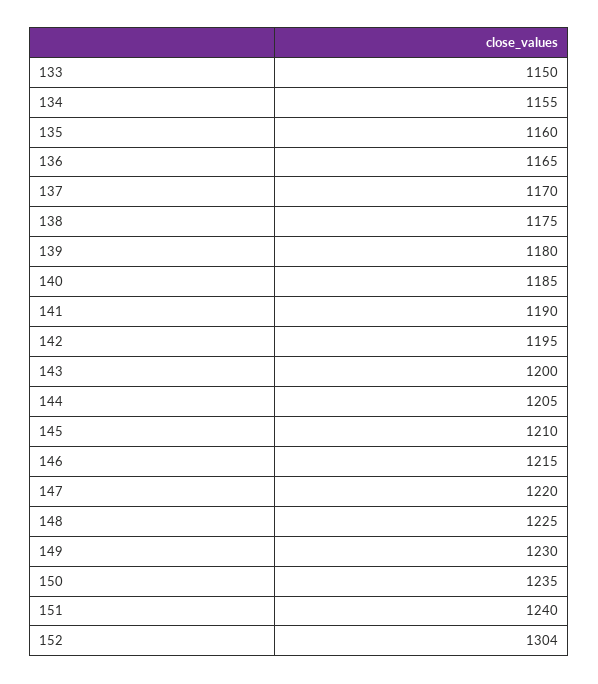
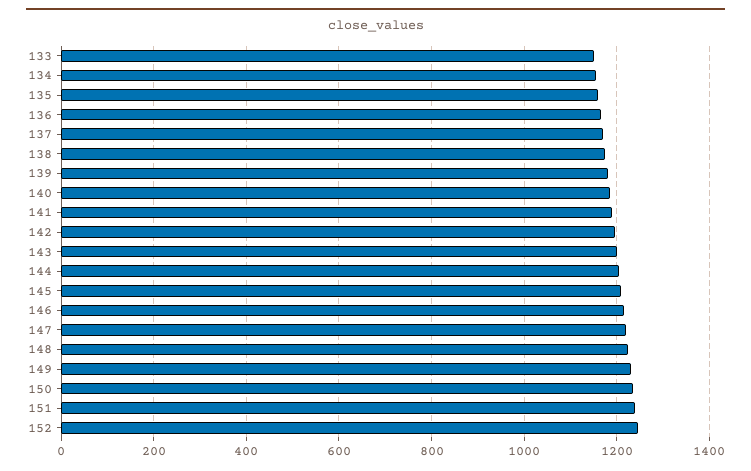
  {
    "133": 1150,
    "134": 1155,
    "135": 1160,
    "136": 1165,
    "137": 1170,
    "138": 1175,
    "139": 1180,
    "140": 1185,
    "141": 1190,
    "142": 1195,
    "143": 1200,
    "144": 1205,
    "145": 1210,
    "146": 1215,
    "147": 1220,
    "148": 1225,
    "149": 1230,
    "150": 1235,
    "151": 1240,
-   "152": 1304
+   "152": 1240
  }

